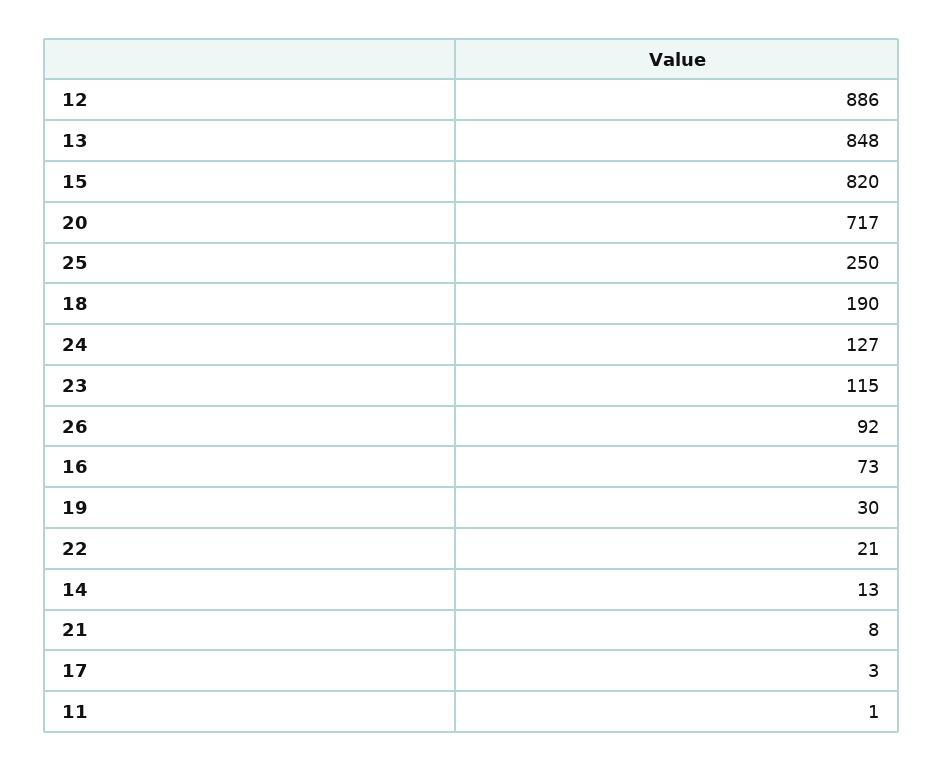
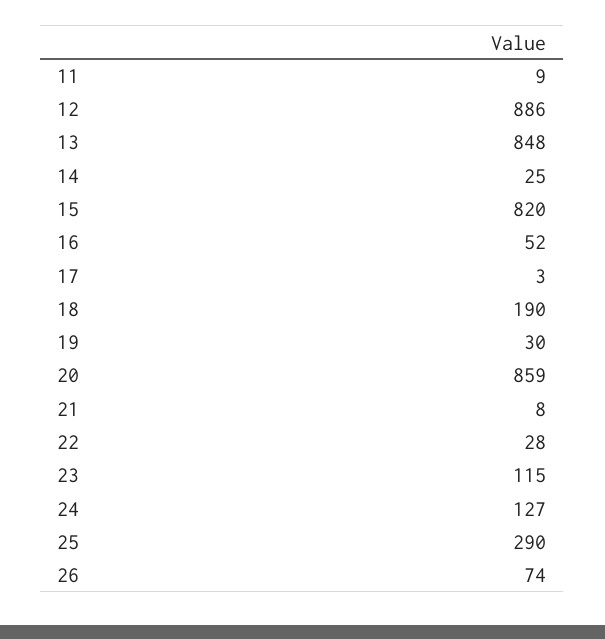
  {
    "12": 886,
    "13": 848,
    "15": 820,
-   "20": 717,
+   "20": 859,
-   "25": 250,
+   "25": 290,
    "18": 190,
    "24": 127,
    "23": 115,
-   "26": 92,
+   "26": 74,
-   "16": 73,
+   "16": 52,
    "19": 30,
-   "22": 21,
+   "22": 28,
-   "14": 13,
+   "14": 25,
    "21": 8,
    "17": 3,
-   "11": 1
+   "11": 9
  }

